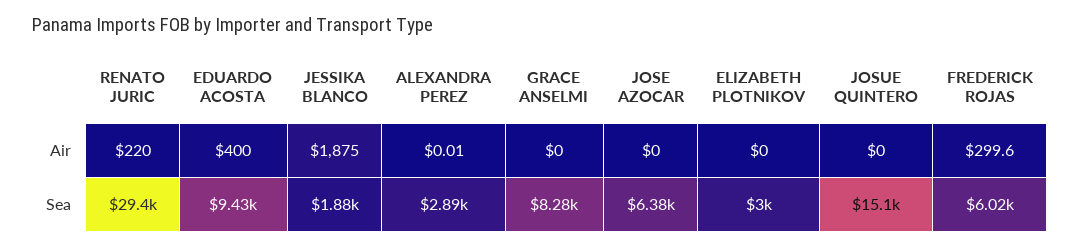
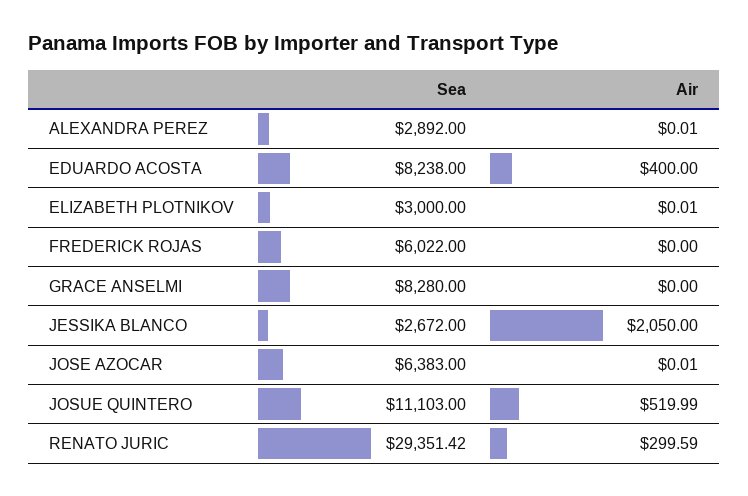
  {
    "RENATO JURIC": {
-     "Air": 220,
+     "Air": 299.59,
      "Sea": 29351.42
    },
    "EDUARDO ACOSTA": {
      "Air": 400,
-     "Sea": 9430
+     "Sea": 8238
    },
    "JESSIKA BLANCO": {
-     "Air": 1875,
+     "Air": 2050,
-     "Sea": 1880
+     "Sea": 2672
    },
    "ALEXANDRA PEREZ": {
      "Air": 0.01,
      "Sea": 2892
    },
    "GRACE ANSELMI": {
      "Air": 0,
      "Sea": 8280
    },
    "JOSE AZOCAR": {
-     "Air": 0,
+     "Air": 0.01,
      "Sea": 6383
    },
    "ELIZABETH PLOTNIKOV": {
-     "Air": 0,
+     "Air": 0.01,
      "Sea": 3000
    },
    "JOSUE QUINTERO": {
-     "Air": 0,
+     "Air": 519.99,
-     "Sea": 15100
+     "Sea": 11103
    },
    "FREDERICK ROJAS": {
-     "Air": 299.6,
+     "Air": 0,
      "Sea": 6022
    }
  }

